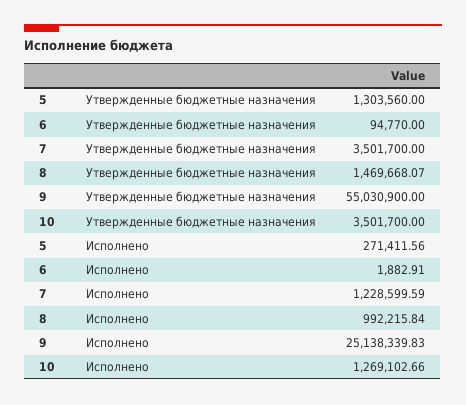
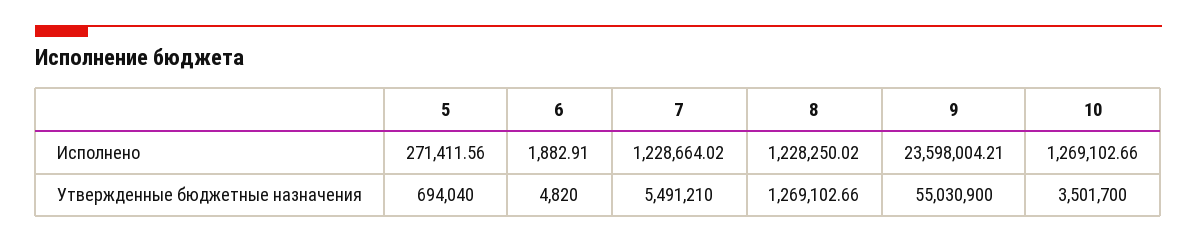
  {
    "5": {
-     "Утвержденные бюджетные назначения": 1303560,
+     "Утвержденные бюджетные назначения": 694040,
      "Исполнено": 271411.56
    },
    "6": {
-     "Утвержденные бюджетные назначения": 94770,
+     "Утвержденные бюджетные назначения": 4820,
      "Исполнено": 1882.91
    },
    "7": {
-     "Утвержденные бюджетные назначения": 3501700,
+     "Утвержденные бюджетные назначения": 5491210,
-     "Исполнено": 1228599.59
+     "Исполнено": 1228664.02
    },
    "8": {
-     "Утвержденные бюджетные назначения": 1469668.07,
+     "Утвержденные бюджетные назначения": 1269102.66,
-     "Исполнено": 992215.84
+     "Исполнено": 1228250.02
    },
    "9": {
      "Утвержденные бюджетные назначения": 55030900,
-     "Исполнено": 25138339.83
+     "Исполнено": 23598004.21
    },
    "10": {
      "Утвержденные бюджетные назначения": 3501700,
      "Исполнено": 1269102.66
    }
  }

